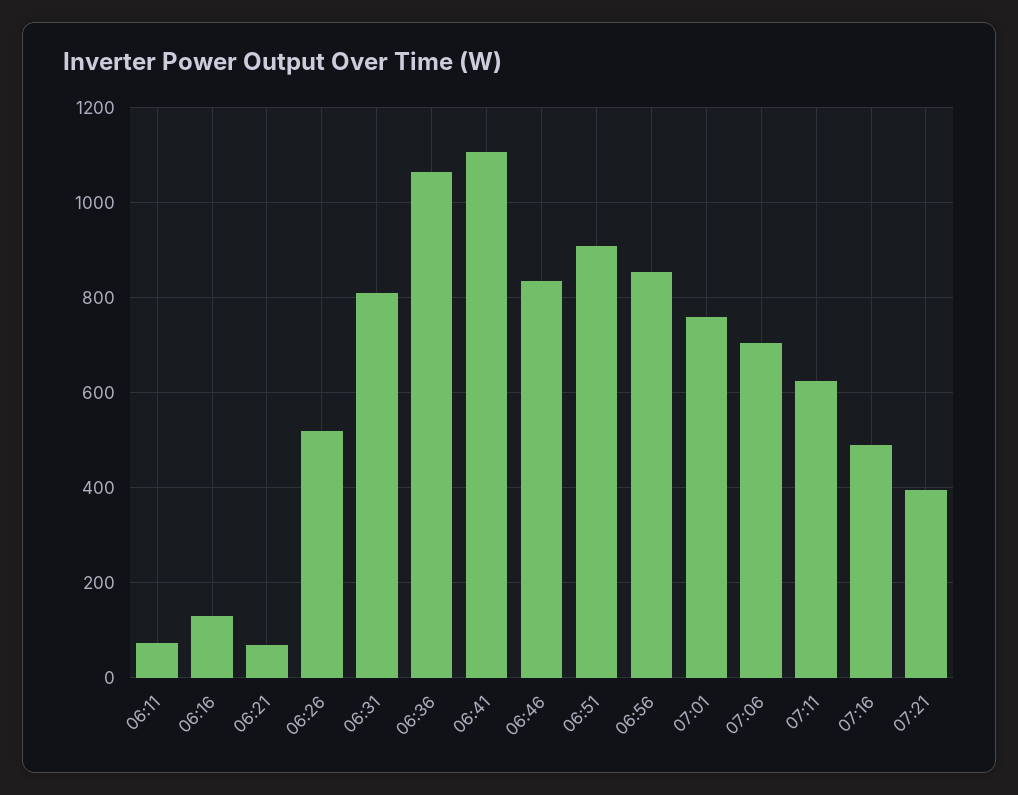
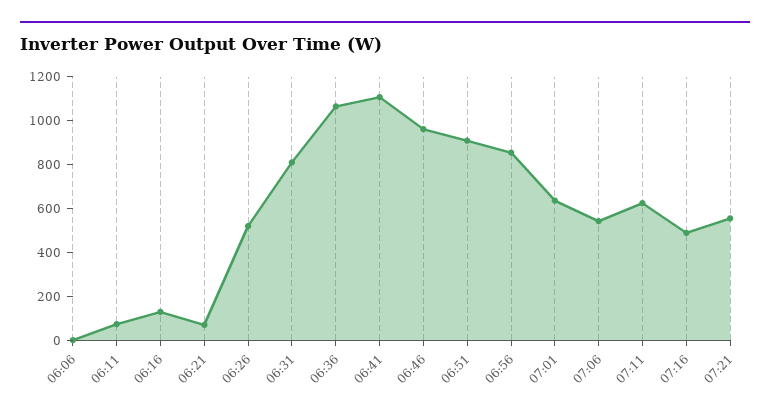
  {
    "06:11": 80,
    "06:16": 120,
    "06:21": 60,
    "06:26": 520,
    "06:31": 820,
    "06:36": 1060,
    "06:41": 1100,
-   "06:46": 840,
+   "06:46": 950,
    "06:51": 900,
    "06:56": 860,
-   "07:01": 760,
+   "07:01": 650,
-   "07:06": 700,
+   "07:06": 550,
    "07:11": 620,
    "07:16": 480,
-   "07:21": 400
+   "07:21": 550,
+   "06:06": 0
  }

